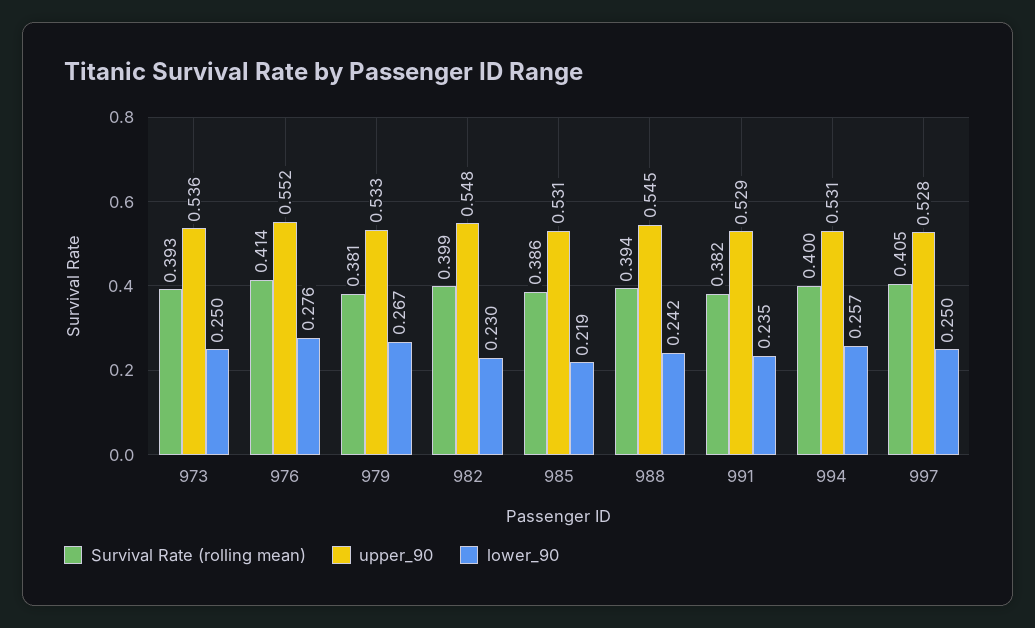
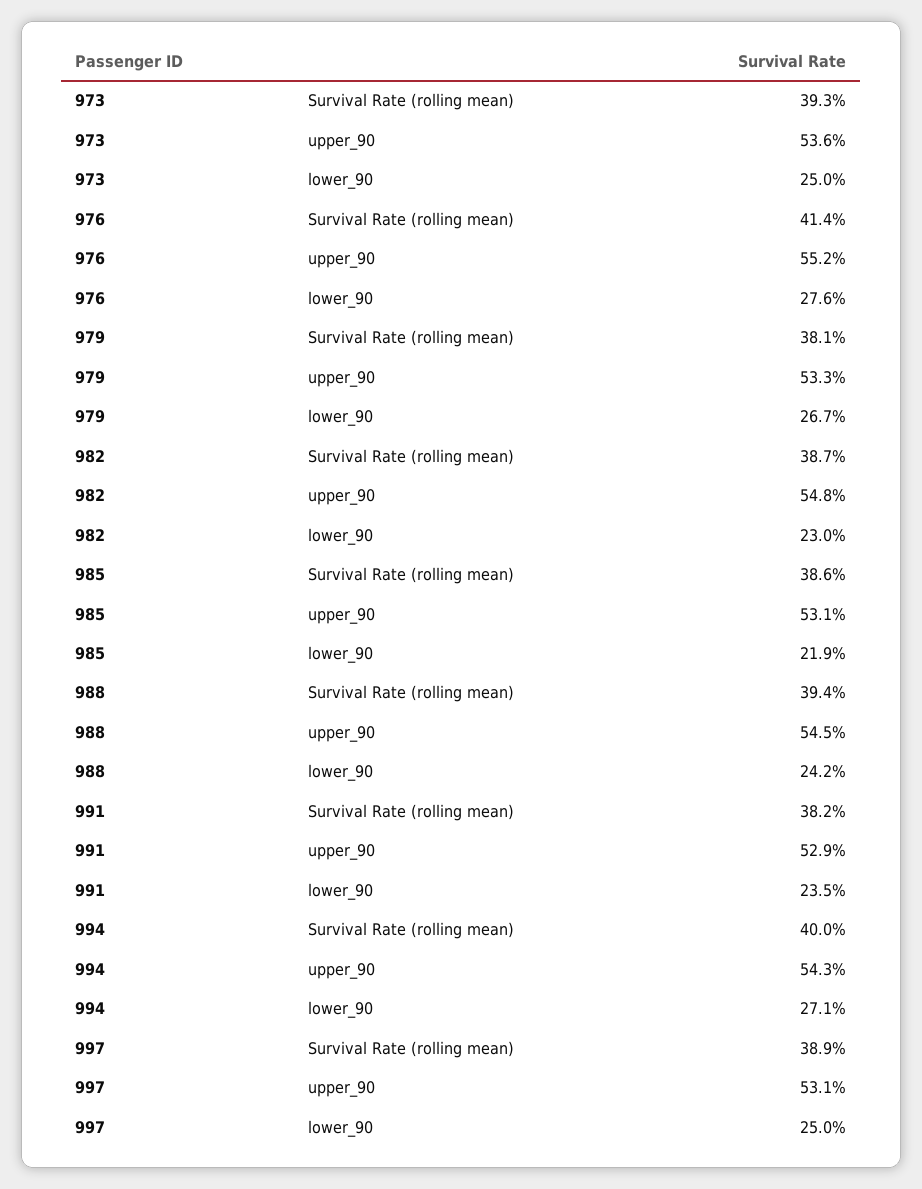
  {
    "Survival Rate (rolling mean)": {
      "973": 0.393,
      "976": 0.414,
      "979": 0.381,
-     "982": 0.399,
+     "982": 0.387,
      "985": 0.386,
      "988": 0.394,
      "991": 0.382,
      "994": 0.4,
-     "997": 0.405
+     "997": 0.389
    },
    "upper_90": {
      "973": 0.536,
      "976": 0.552,
      "979": 0.533,
      "982": 0.548,
      "985": 0.531,
      "988": 0.545,
      "991": 0.529,
-     "994": 0.531,
+     "994": 0.543,
-     "997": 0.528
+     "997": 0.531
    },
    "lower_90": {
      "973": 0.25,
      "976": 0.276,
      "979": 0.267,
      "982": 0.23,
      "985": 0.219,
      "988": 0.242,
      "991": 0.235,
-     "994": 0.257,
+     "994": 0.271,
      "997": 0.25
    }
  }

